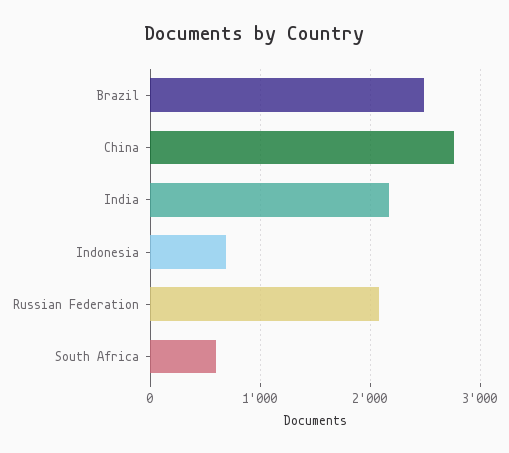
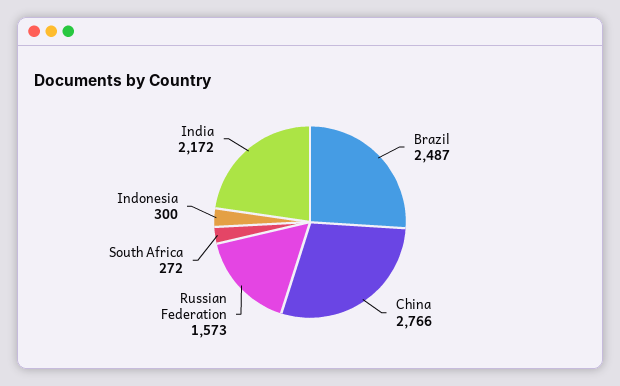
  {
    "Brazil": 2487,
    "China": 2766,
    "India": 2172,
-   "Indonesia": 700,
+   "Indonesia": 300,
-   "Russian Federation": 2100,
+   "Russian Federation": 1573,
-   "South Africa": 600
+   "South Africa": 272
  }

